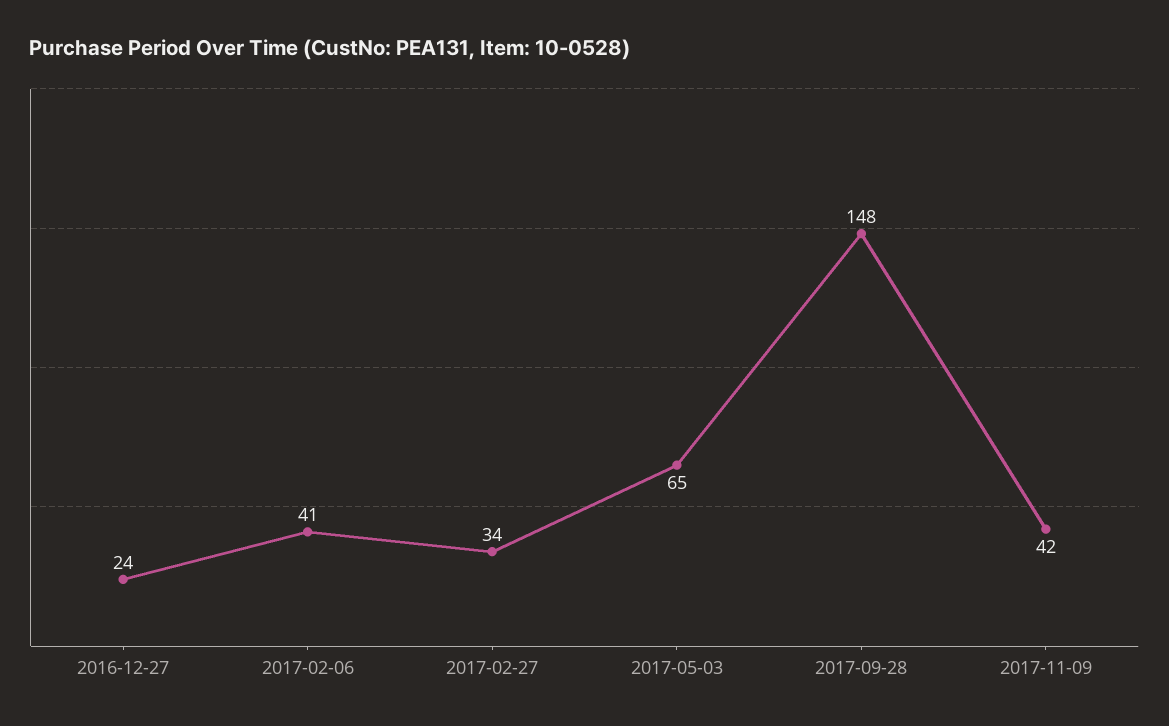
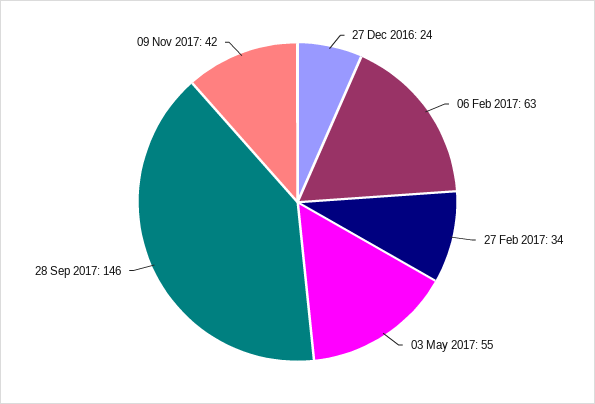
  {
    "2016-12-27": 24,
-   "2017-02-06": 41,
+   "2017-02-06": 63,
    "2017-02-27": 34,
-   "2017-05-03": 65,
+   "2017-05-03": 55,
-   "2017-09-28": 148,
+   "2017-09-28": 146,
    "2017-11-09": 42
  }

